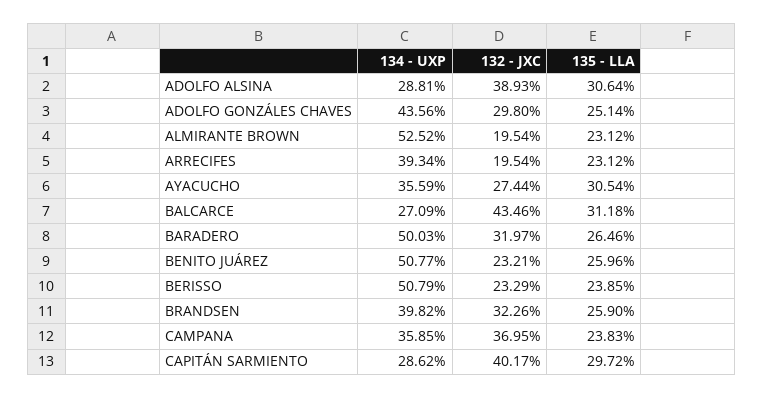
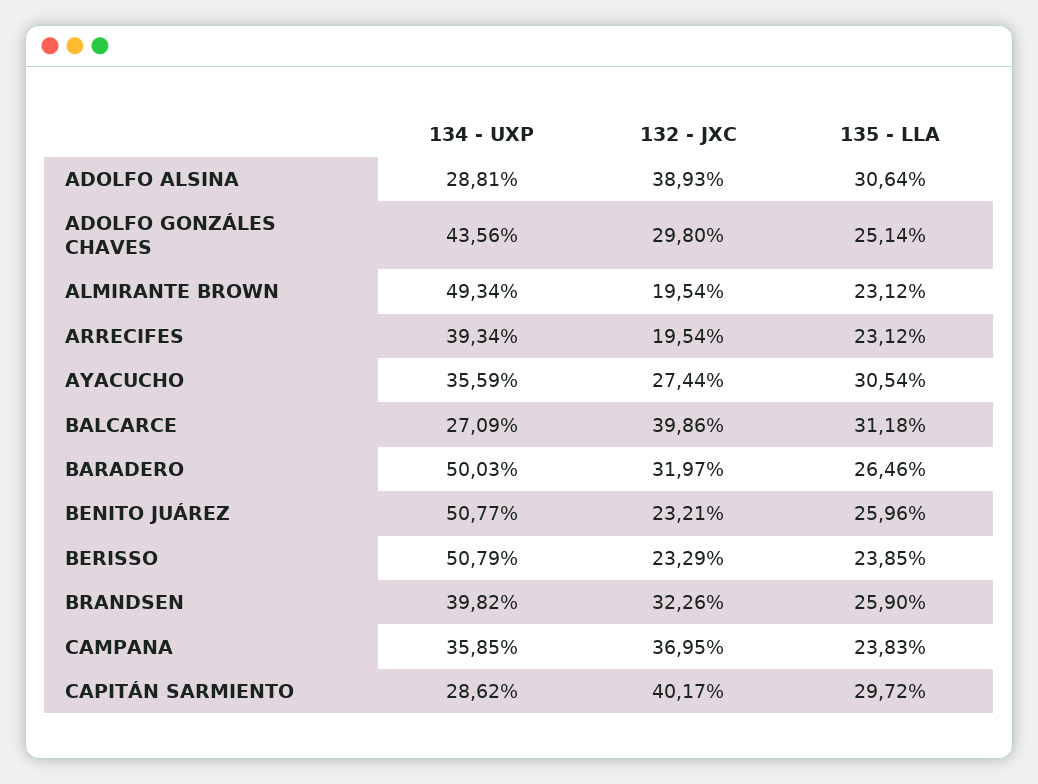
  {
    "134 - UXP": {
      "ADOLFO ALSINA": 28.81,
      "ADOLFO GONZÁLES CHAVES": 43.56,
-     "ALMIRANTE BROWN": 52.52,
+     "ALMIRANTE BROWN": 49.34,
      "ARRECIFES": 39.34,
      "AYACUCHO": 35.59,
      "BALCARCE": 27.09,
      "BARADERO": 50.03,
      "BENITO JUÁREZ": 50.77,
      "BERISSO": 50.79,
      "BRANDSEN": 39.82,
      "CAMPANA": 35.85,
      "CAPITÁN SARMIENTO": 28.62
    },
    "132 - JXC": {
      "ADOLFO ALSINA": 38.93,
      "ADOLFO GONZÁLES CHAVES": 29.8,
      "ALMIRANTE BROWN": 19.54,
      "ARRECIFES": 19.54,
      "AYACUCHO": 27.44,
-     "BALCARCE": 43.46,
+     "BALCARCE": 39.86,
      "BARADERO": 31.97,
      "BENITO JUÁREZ": 23.21,
      "BERISSO": 23.29,
      "BRANDSEN": 32.26,
      "CAMPANA": 36.95,
      "CAPITÁN SARMIENTO": 40.17
    },
    "135 - LLA": {
      "ADOLFO ALSINA": 30.64,
      "ADOLFO GONZÁLES CHAVES": 25.14,
      "ALMIRANTE BROWN": 23.12,
      "ARRECIFES": 23.12,
      "AYACUCHO": 30.54,
      "BALCARCE": 31.18,
      "BARADERO": 26.46,
      "BENITO JUÁREZ": 25.96,
      "BERISSO": 23.85,
      "BRANDSEN": 25.9,
      "CAMPANA": 23.83,
      "CAPITÁN SARMIENTO": 29.72
    }
  }

